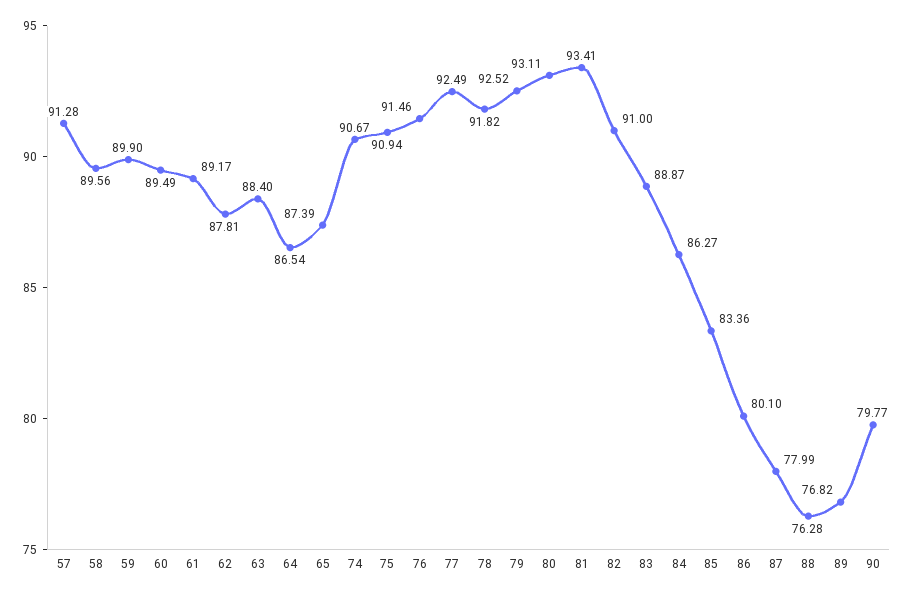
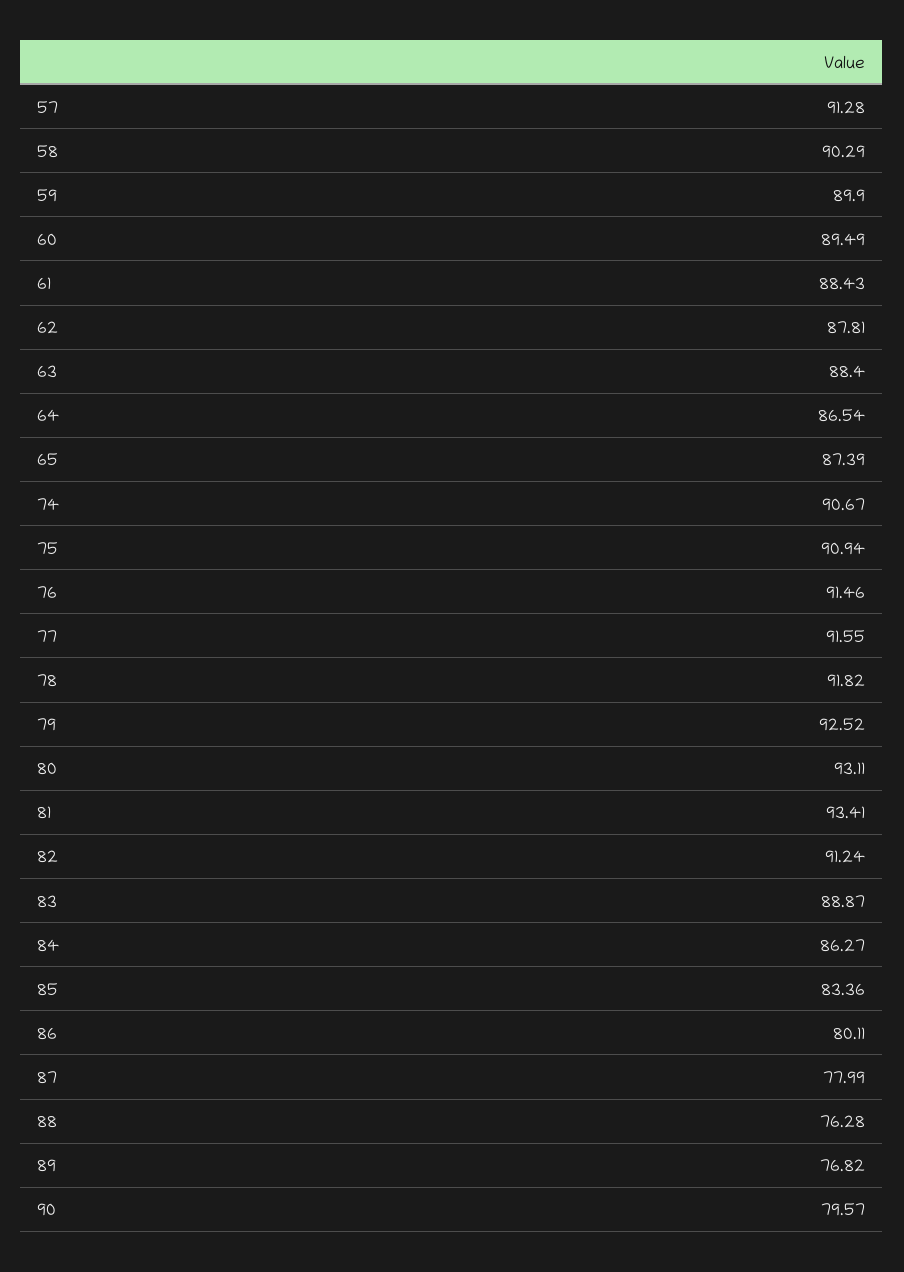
  {
    "57": 91.28,
-   "58": 89.56,
+   "58": 90.29,
    "59": 89.9,
    "60": 89.49,
-   "61": 89.17,
+   "61": 88.43,
    "62": 87.81,
    "63": 88.4,
    "64": 86.54,
    "65": 87.39,
    "74": 90.67,
    "75": 90.94,
    "76": 91.46,
-   "77": 92.49,
+   "77": 91.55,
    "78": 91.82,
    "79": 92.52,
    "80": 93.11,
    "81": 93.41,
-   "82": 91,
+   "82": 91.24,
    "83": 88.87,
    "84": 86.27,
    "85": 83.36,
-   "86": 80.1,
+   "86": 80.11,
    "87": 77.99,
    "88": 76.28,
    "89": 76.82,
-   "90": 79.77
+   "90": 79.57
  }

